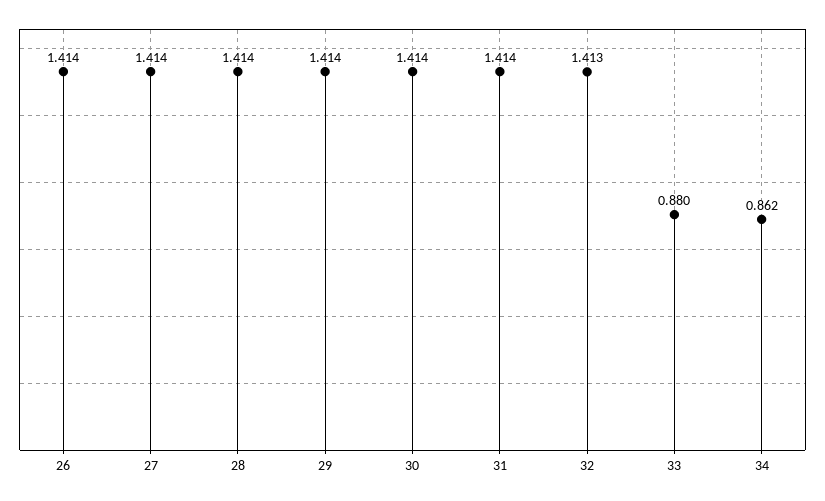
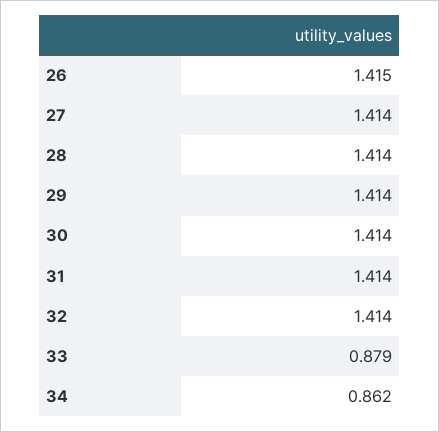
  {
-   "26": 1.414,
+   "26": 1.415,
    "27": 1.414,
    "28": 1.414,
    "29": 1.414,
    "30": 1.414,
    "31": 1.414,
-   "32": 1.413,
+   "32": 1.414,
-   "33": 0.88,
+   "33": 0.879,
    "34": 0.862
  }

